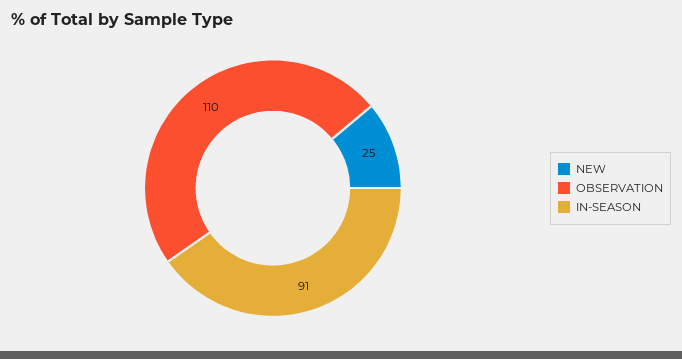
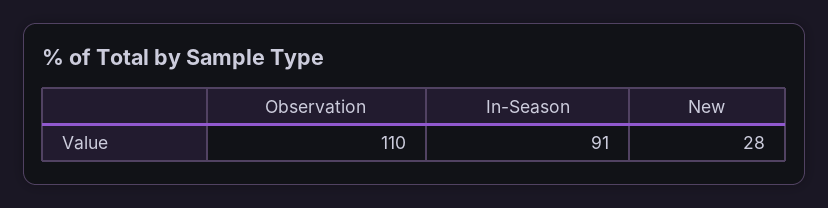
  {
-   "NEW": 25,
+   "NEW": 28,
    "OBSERVATION": 110,
    "IN-SEASON": 91
  }

